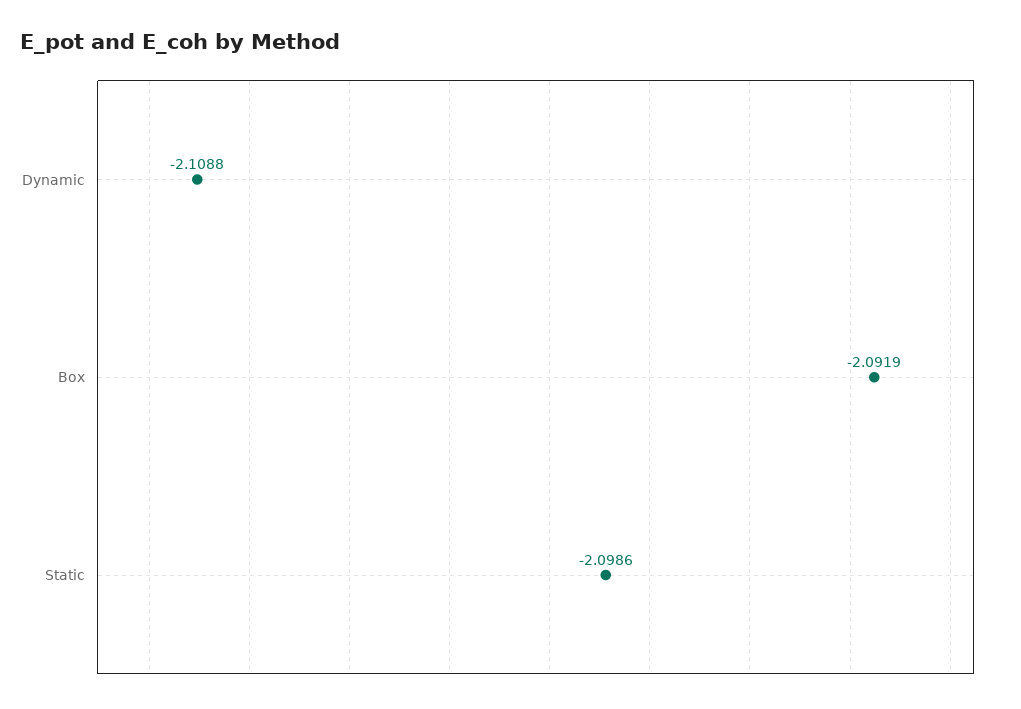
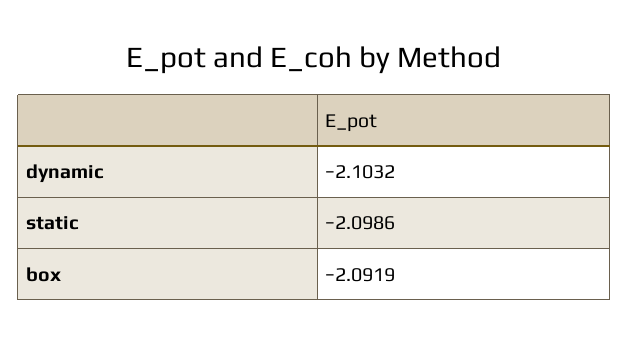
  {
-   "Dynamic": -2.1088,
+   "Dynamic": -2.1032,
    "Box": -2.0919,
    "Static": -2.0986
  }

